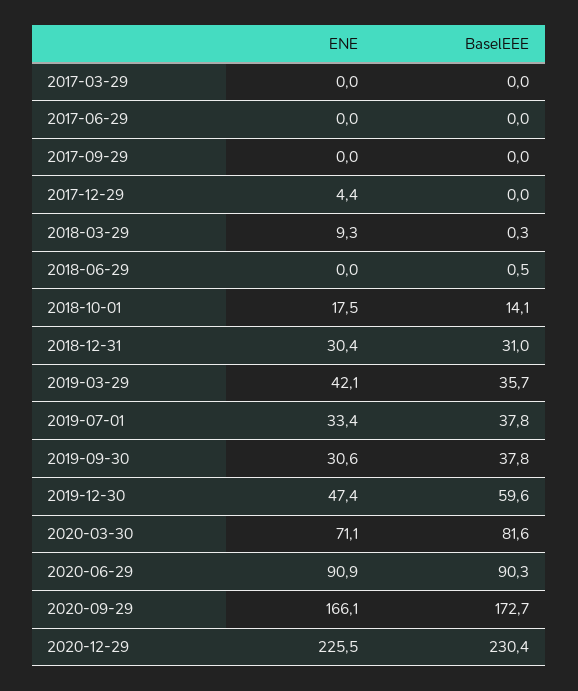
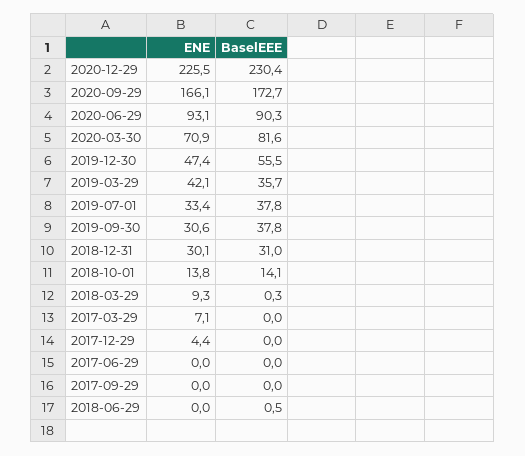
  {
    "ENE": {
-     "2017-03-29": 0,
+     "2017-03-29": 7.1,
      "2017-06-29": 0,
      "2017-09-29": 0,
      "2017-12-29": 4.4,
      "2018-03-29": 9.3,
      "2018-06-29": 0,
-     "2018-10-01": 17.5,
+     "2018-10-01": 13.8,
-     "2018-12-31": 30.4,
+     "2018-12-31": 30.1,
      "2019-03-29": 42.1,
      "2019-07-01": 33.4,
      "2019-09-30": 30.6,
      "2019-12-30": 47.4,
-     "2020-03-30": 71.1,
+     "2020-03-30": 70.9,
-     "2020-06-29": 90.9,
+     "2020-06-29": 93.1,
      "2020-09-29": 166.1,
      "2020-12-29": 225.5
    },
    "BaselEEE": {
      "2017-03-29": 0,
      "2017-06-29": 0,
      "2017-09-29": 0,
      "2017-12-29": 0,
      "2018-03-29": 0.3,
      "2018-06-29": 0.5,
      "2018-10-01": 14.1,
      "2018-12-31": 31,
      "2019-03-29": 35.7,
      "2019-07-01": 37.8,
      "2019-09-30": 37.8,
-     "2019-12-30": 59.6,
+     "2019-12-30": 55.5,
      "2020-03-30": 81.6,
      "2020-06-29": 90.3,
      "2020-09-29": 172.7,
      "2020-12-29": 230.4
    }
  }

